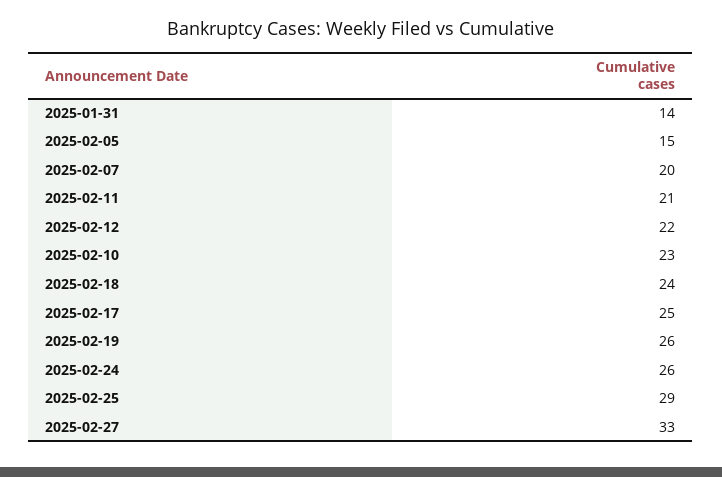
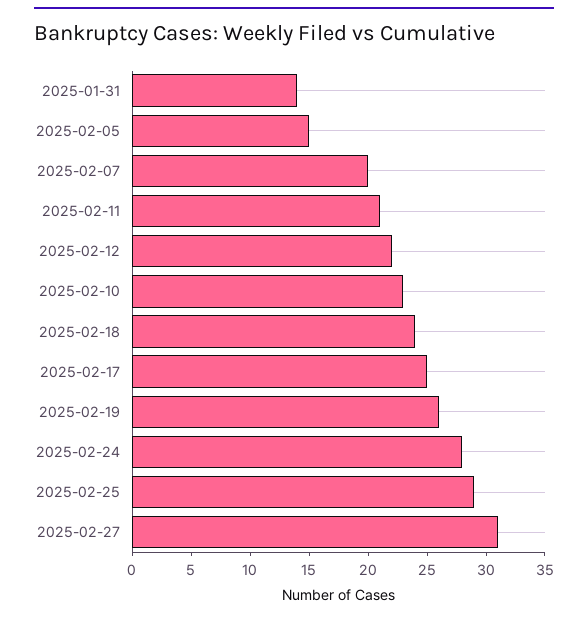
  {
    "2025-01-31": 14,
    "2025-02-05": 15,
    "2025-02-07": 20,
    "2025-02-11": 21,
    "2025-02-12": 22,
    "2025-02-10": 23,
    "2025-02-18": 24,
    "2025-02-17": 25,
    "2025-02-19": 26,
-   "2025-02-24": 26,
+   "2025-02-24": 28,
    "2025-02-25": 29,
-   "2025-02-27": 33
+   "2025-02-27": 31
  }

